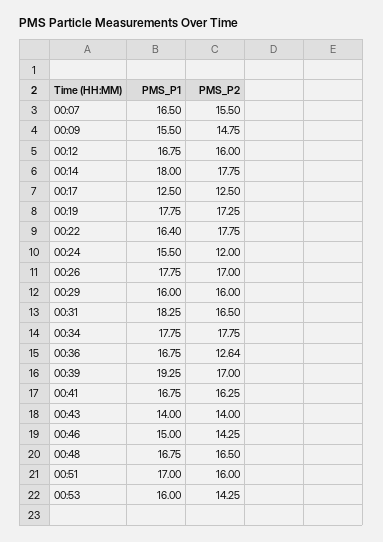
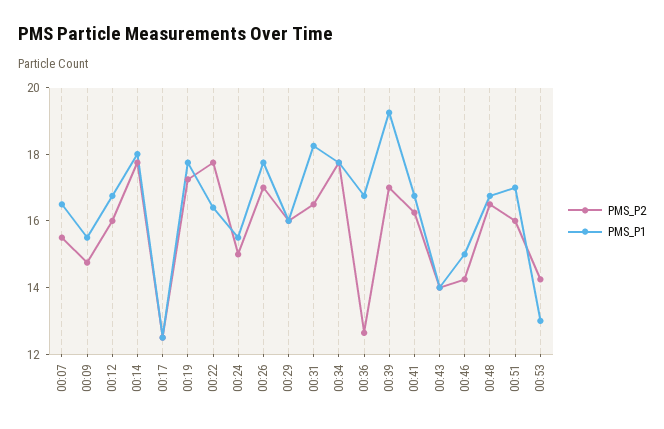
  {
    "PMS_P1": {
      "00:07": 16.5,
      "00:09": 15.5,
      "00:12": 16.75,
      "00:14": 18,
      "00:17": 12.5,
      "00:19": 17.75,
      "00:22": 16.4,
      "00:24": 15.5,
      "00:26": 17.75,
      "00:29": 16,
      "00:31": 18.25,
      "00:34": 17.75,
      "00:36": 16.75,
      "00:39": 19.25,
      "00:41": 16.75,
      "00:43": 14,
      "00:46": 15,
      "00:48": 16.75,
      "00:51": 17,
-     "00:53": 16
+     "00:53": 13
    },
    "PMS_P2": {
      "00:07": 15.5,
      "00:09": 14.75,
      "00:12": 16,
      "00:14": 17.75,
      "00:17": 12.5,
      "00:19": 17.25,
      "00:22": 17.75,
-     "00:24": 12,
+     "00:24": 15,
      "00:26": 17,
      "00:29": 16,
      "00:31": 16.5,
      "00:34": 17.75,
      "00:36": 12.64,
      "00:39": 17,
      "00:41": 16.25,
      "00:43": 14,
      "00:46": 14.25,
      "00:48": 16.5,
      "00:51": 16,
      "00:53": 14.25
    }
  }

